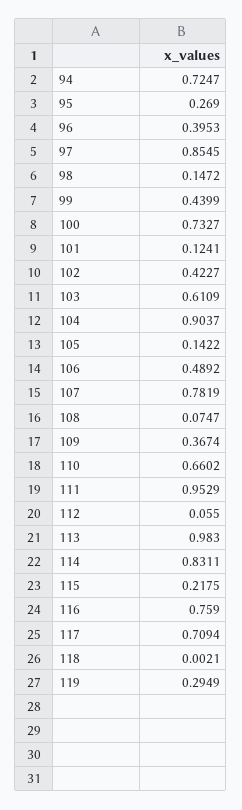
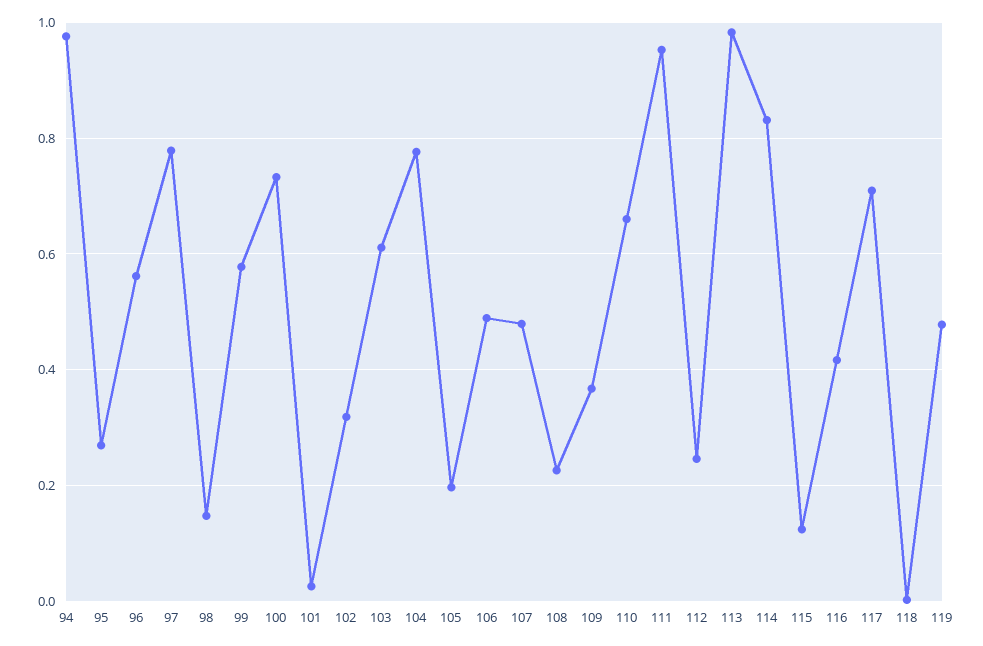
  {
-   "94": 0.7247,
+   "94": 0.98,
    "95": 0.269,
-   "96": 0.3953,
+   "96": 0.56,
-   "97": 0.8545,
+   "97": 0.78,
    "98": 0.1472,
-   "99": 0.4399,
+   "99": 0.58,
    "100": 0.7327,
-   "101": 0.1241,
+   "101": 0.02,
-   "102": 0.4227,
+   "102": 0.32,
    "103": 0.6109,
-   "104": 0.9037,
+   "104": 0.78,
-   "105": 0.1422,
+   "105": 0.2,
    "106": 0.4892,
-   "107": 0.7819,
+   "107": 0.48,
-   "108": 0.0747,
+   "108": 0.22,
    "109": 0.3674,
    "110": 0.6602,
    "111": 0.9529,
-   "112": 0.055,
+   "112": 0.24,
    "113": 0.983,
    "114": 0.8311,
-   "115": 0.2175,
+   "115": 0.12,
-   "116": 0.759,
+   "116": 0.42,
    "117": 0.7094,
    "118": 0.0021,
-   "119": 0.2949
+   "119": 0.48
  }

